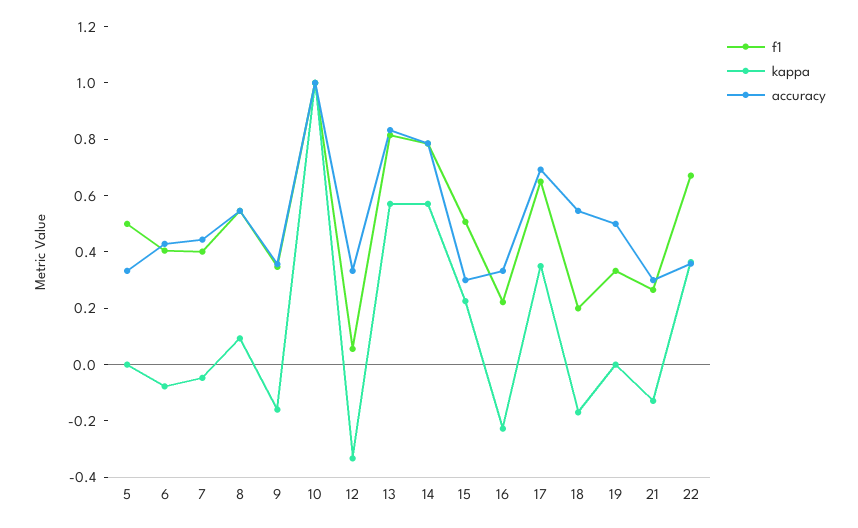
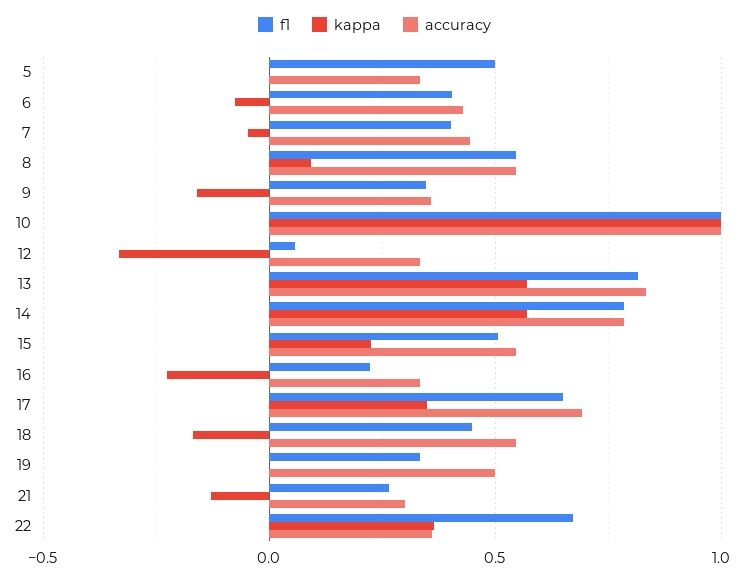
  {
    "f1": {
      "5": 0.5,
      "6": 0.4,
      "7": 0.4,
      "8": 0.55,
      "9": 0.35,
      "10": 1,
      "12": 0.05,
      "13": 0.8,
      "14": 0.8,
      "15": 0.5,
      "16": 0.2,
      "17": 0.65,
-     "18": 0.2,
+     "18": 0.45,
      "19": 0.35,
      "21": 0.25,
      "22": 0.65
    },
    "kappa": {
      "5": 0,
      "6": -0.1,
      "7": -0.05,
      "8": 0.1,
      "9": -0.15,
      "10": 1,
      "12": -0.35,
      "13": 0.55,
      "14": 0.55,
      "15": 0.25,
      "16": -0.25,
      "17": 0.35,
      "18": -0.15,
      "19": 0,
      "21": -0.15,
      "22": 0.35
    },
    "accuracy": {
      "5": 0.35,
      "6": 0.45,
      "7": 0.45,
      "8": 0.55,
      "9": 0.35,
      "10": 1,
      "12": 0.35,
      "13": 0.85,
      "14": 0.8,
-     "15": 0.3,
+     "15": 0.55,
      "16": 0.35,
      "17": 0.7,
      "18": 0.55,
      "19": 0.5,
      "21": 0.3,
      "22": 0.35
    }
  }

